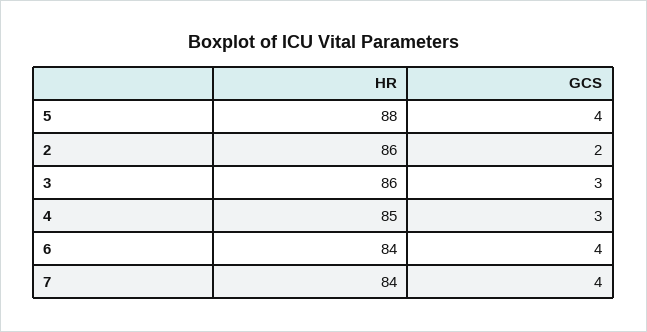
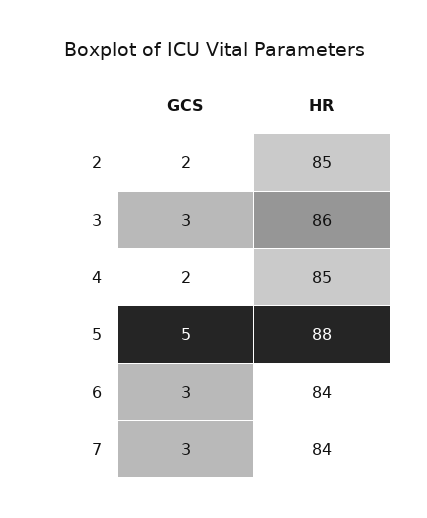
  {
    "HR": {
      "5": 88,
-     "2": 86,
+     "2": 85,
      "3": 86,
      "4": 85,
      "6": 84,
      "7": 84
    },
    "GCS": {
-     "5": 4,
+     "5": 5,
      "2": 2,
      "3": 3,
-     "4": 3,
+     "4": 2,
-     "6": 4,
+     "6": 3,
-     "7": 4
+     "7": 3
    }
  }

